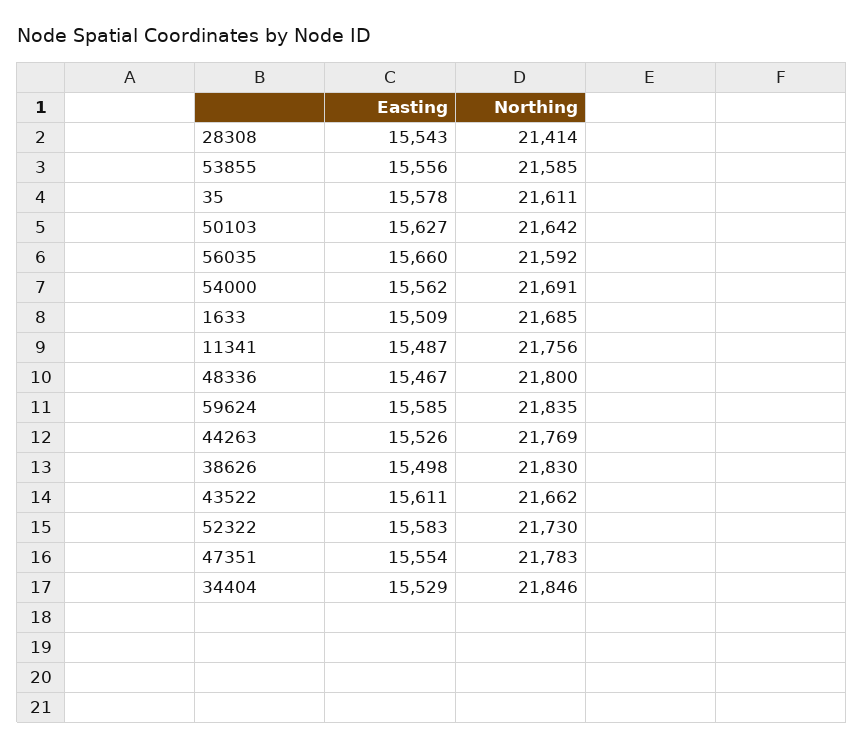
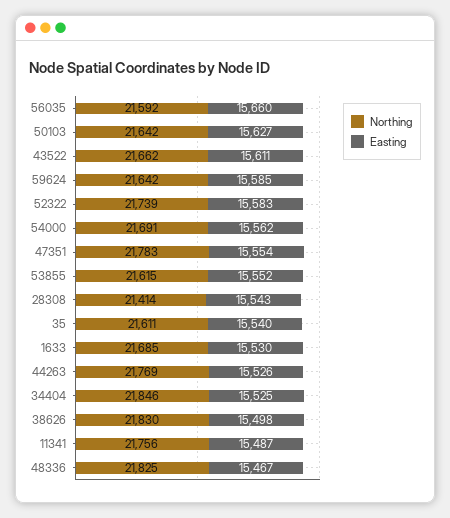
  {
    "Easting": {
      "28308": 15543,
-     "53855": 15556,
+     "53855": 15552,
-     "35": 15578,
+     "35": 15540,
      "50103": 15627,
      "56035": 15660,
      "54000": 15562,
-     "1633": 15509,
+     "1633": 15530,
      "11341": 15487,
      "48336": 15467,
      "59624": 15585,
      "44263": 15526,
      "38626": 15498,
      "43522": 15611,
      "52322": 15583,
      "47351": 15554,
-     "34404": 15529
+     "34404": 15525
    },
    "Northing": {
      "28308": 21414,
-     "53855": 21585,
+     "53855": 21615,
      "35": 21611,
      "50103": 21642,
      "56035": 21592,
      "54000": 21691,
      "1633": 21685,
      "11341": 21756,
-     "48336": 21800,
+     "48336": 21825,
-     "59624": 21835,
+     "59624": 21642,
      "44263": 21769,
      "38626": 21830,
      "43522": 21662,
-     "52322": 21730,
+     "52322": 21739,
      "47351": 21783,
      "34404": 21846
    }
  }

